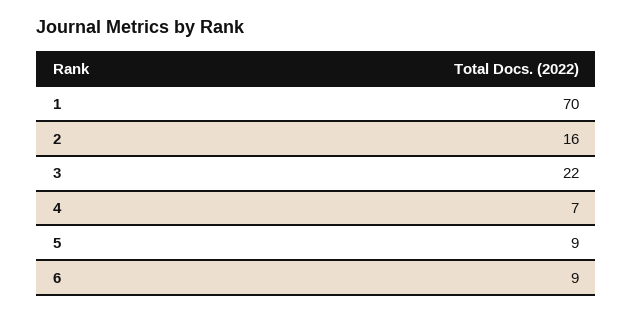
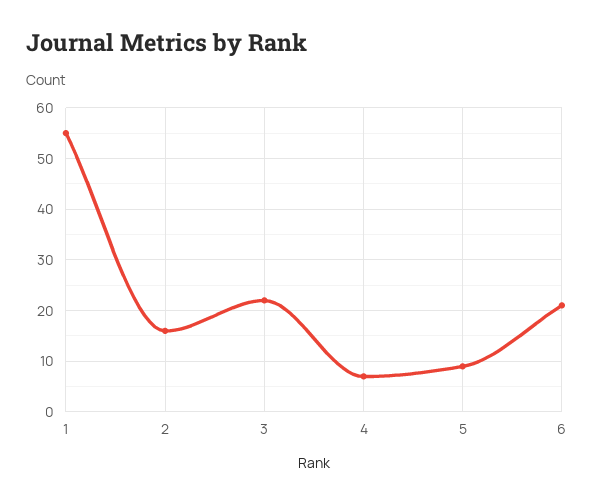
  {
-   "1": 70,
+   "1": 55,
    "2": 16,
    "3": 22,
    "4": 7,
    "5": 9,
-   "6": 9
+   "6": 20
  }

